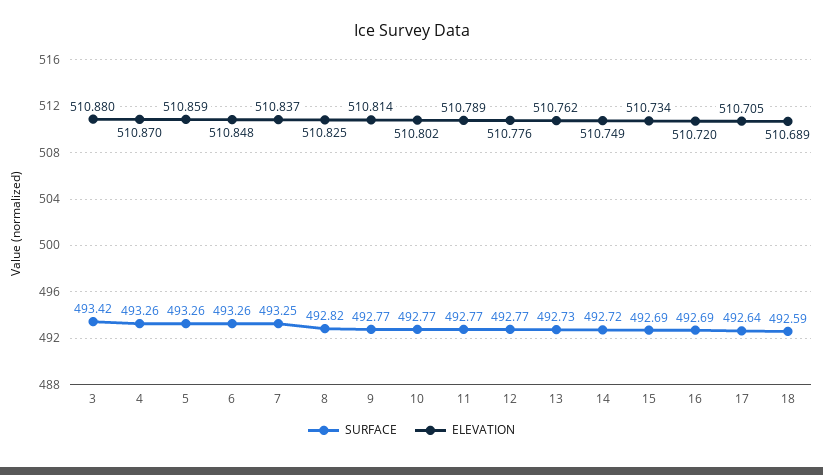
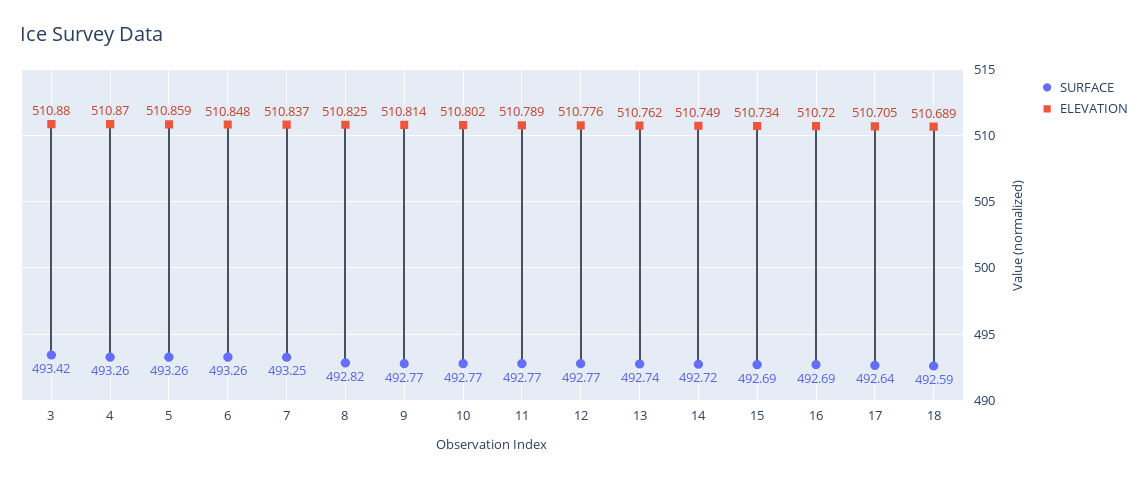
  {
    "SURFACE": {
      "3": 493.42,
      "4": 493.26,
      "5": 493.26,
      "6": 493.26,
      "7": 493.25,
      "8": 492.82,
      "9": 492.77,
      "10": 492.77,
      "11": 492.77,
      "12": 492.77,
-     "13": 492.73,
+     "13": 492.74,
      "14": 492.72,
      "15": 492.69,
      "16": 492.69,
      "17": 492.64,
      "18": 492.59
    },
    "ELEVATION": {
      "3": 510.88,
      "4": 510.87,
      "5": 510.859,
      "6": 510.848,
      "7": 510.837,
      "8": 510.825,
      "9": 510.814,
      "10": 510.802,
      "11": 510.789,
      "12": 510.776,
      "13": 510.762,
      "14": 510.749,
      "15": 510.734,
      "16": 510.72,
      "17": 510.705,
      "18": 510.689
    }
  }

